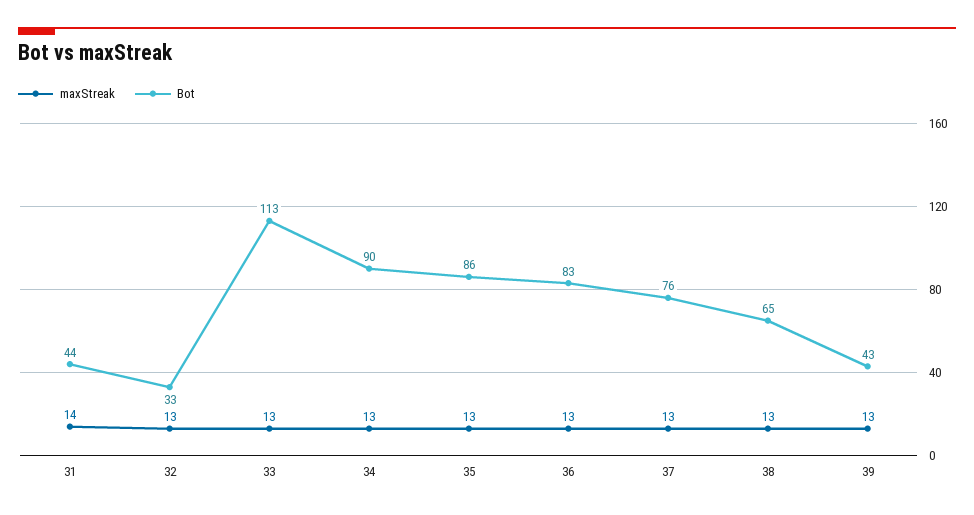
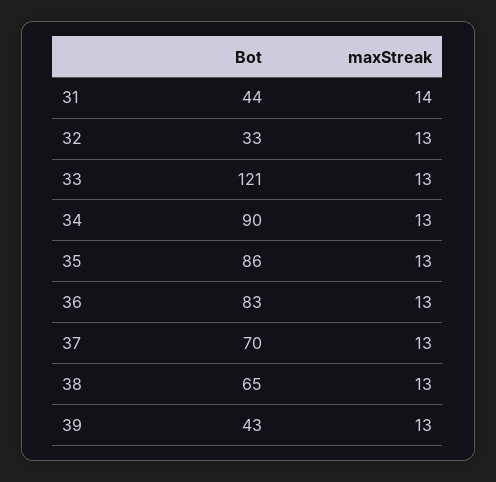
  {
    "maxStreak": {
      "31": 14,
      "32": 13,
      "33": 13,
      "34": 13,
      "35": 13,
      "36": 13,
      "37": 13,
      "38": 13,
      "39": 13
    },
    "Bot": {
      "31": 44,
      "32": 33,
-     "33": 113,
+     "33": 121,
      "34": 90,
      "35": 86,
      "36": 83,
-     "37": 76,
+     "37": 70,
      "38": 65,
      "39": 43
    }
  }

